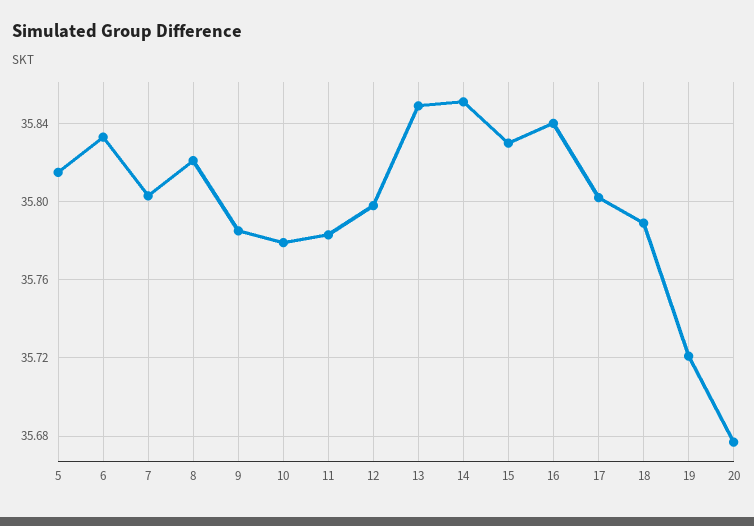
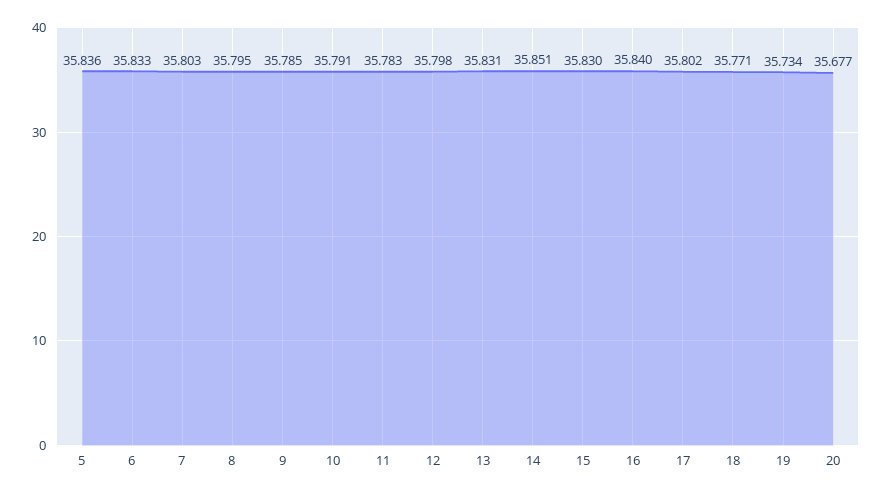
  {
-   "5": 35.815,
+   "5": 35.836,
    "6": 35.833,
    "7": 35.803,
-   "8": 35.82,
+   "8": 35.795,
    "9": 35.785,
-   "10": 35.78,
+   "10": 35.791,
    "11": 35.783,
    "12": 35.798,
-   "13": 35.85,
+   "13": 35.831,
    "14": 35.851,
    "15": 35.83,
    "16": 35.84,
    "17": 35.802,
-   "18": 35.79,
+   "18": 35.771,
-   "19": 35.72,
+   "19": 35.734,
    "20": 35.677
  }

